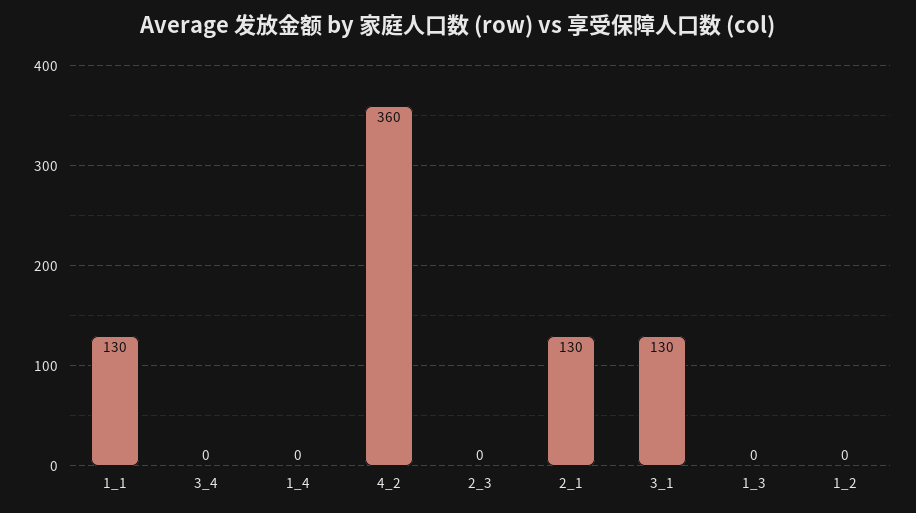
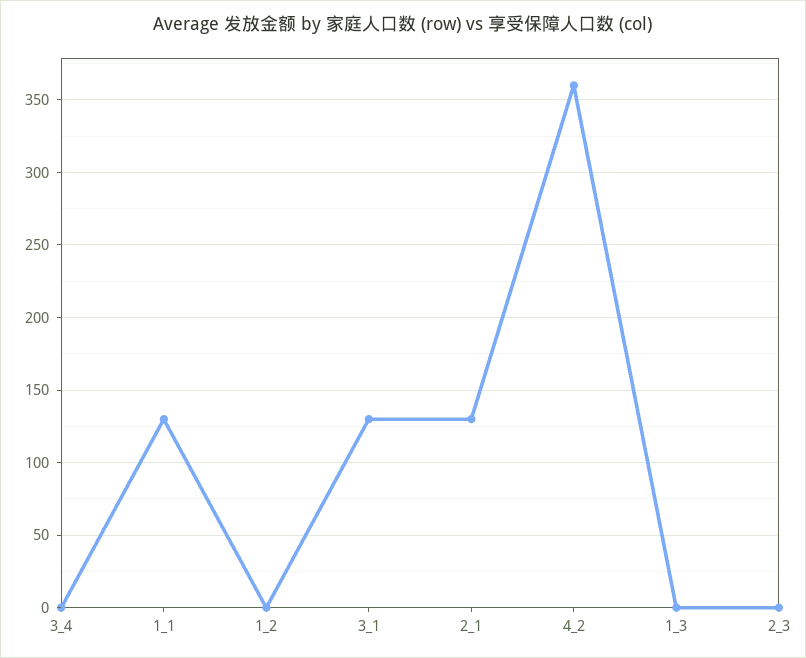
  {
    "1_1": 130,
    "3_4": 0,
-   "1_4": 0,
    "4_2": 360,
    "2_3": 0,
    "2_1": 130,
    "3_1": 130,
    "1_3": 0,
    "1_2": 0
  }

